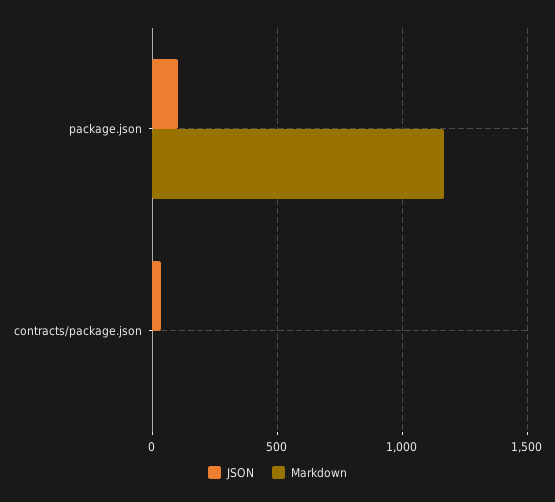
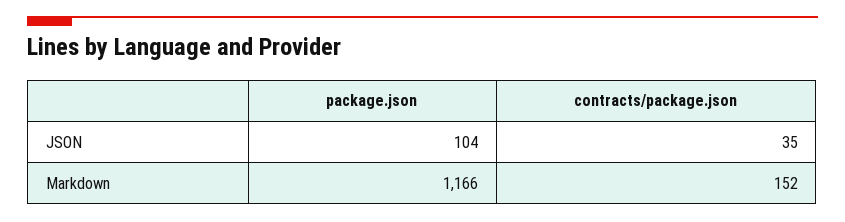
  {
    "JSON": {
      "package.json": 104,
      "contracts/package.json": 35
    },
    "Markdown": {
      "package.json": 1166,
-     "contracts/package.json": 0
+     "contracts/package.json": 152
    }
  }

